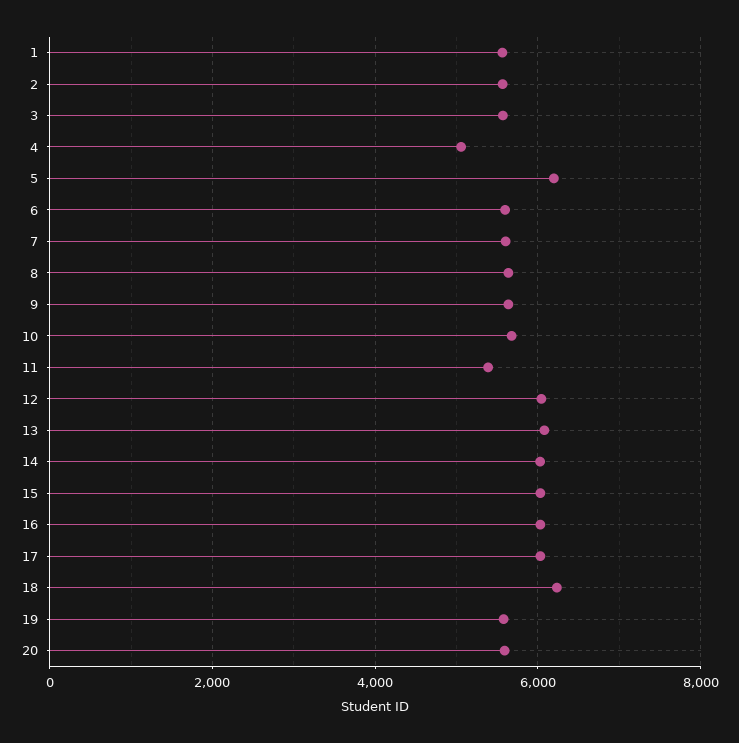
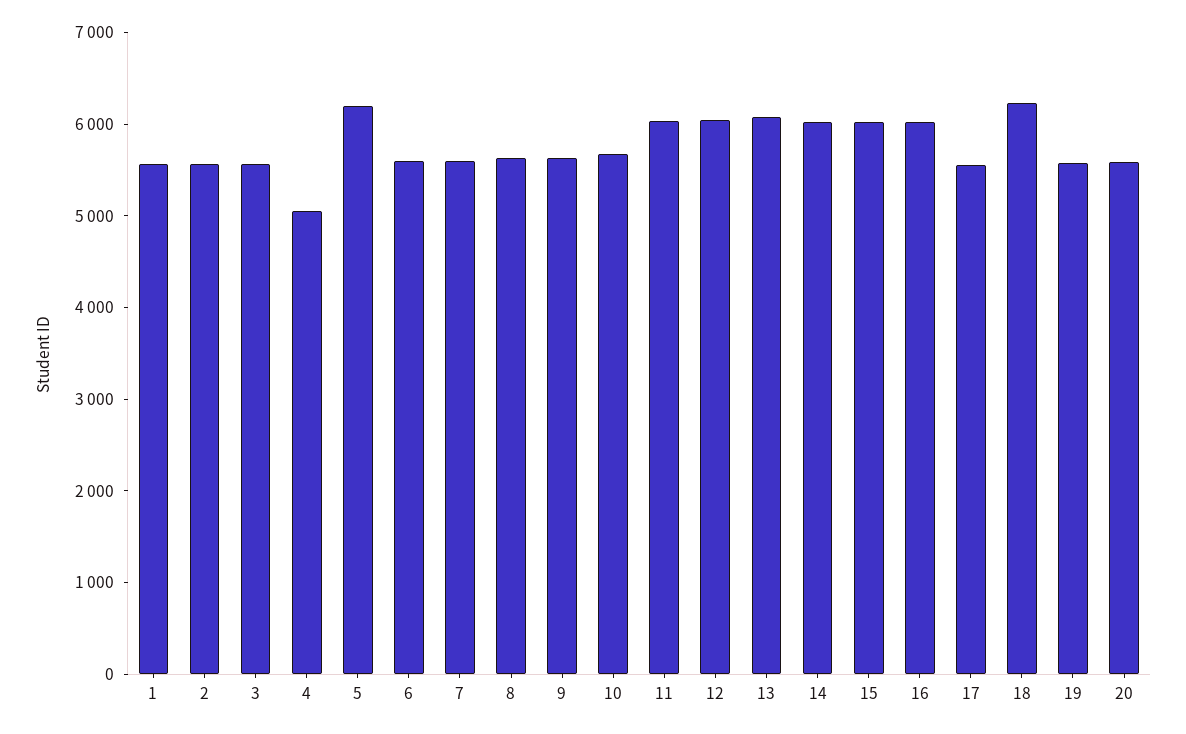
  {
    "1": 5600,
    "2": 5600,
    "3": 5600,
    "4": 5000,
    "5": 6200,
    "6": 5600,
    "7": 5600,
    "8": 5600,
    "9": 5600,
    "10": 5600,
-   "11": 5400,
+   "11": 6000,
    "12": 6000,
    "13": 6000,
    "14": 6000,
    "15": 6000,
    "16": 6000,
-   "17": 6000,
+   "17": 5600,
    "18": 6200,
    "19": 5600,
    "20": 5600
  }

